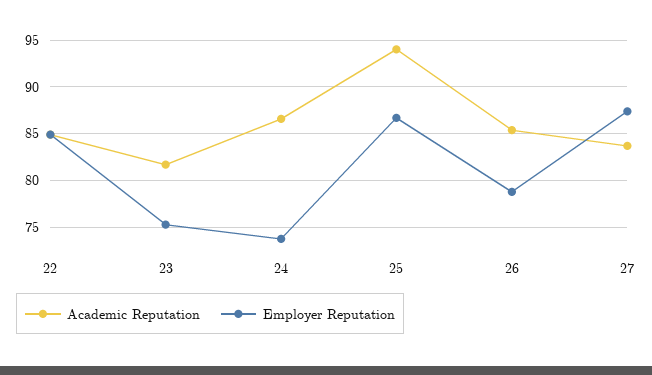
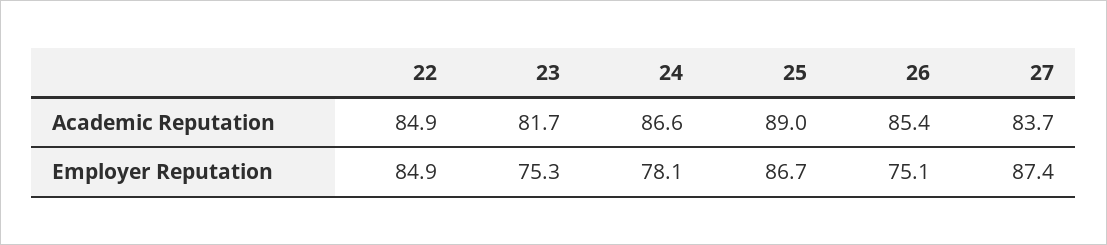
  {
    "Academic Reputation": {
      "22": 84.9,
      "23": 81.7,
      "24": 86.6,
-     "25": 94,
+     "25": 89,
      "26": 85.4,
      "27": 83.7
    },
    "Employer Reputation": {
      "22": 84.9,
      "23": 75.3,
-     "24": 74,
+     "24": 78.1,
      "25": 86.7,
-     "26": 79,
+     "26": 75.1,
      "27": 87.4
    }
  }

